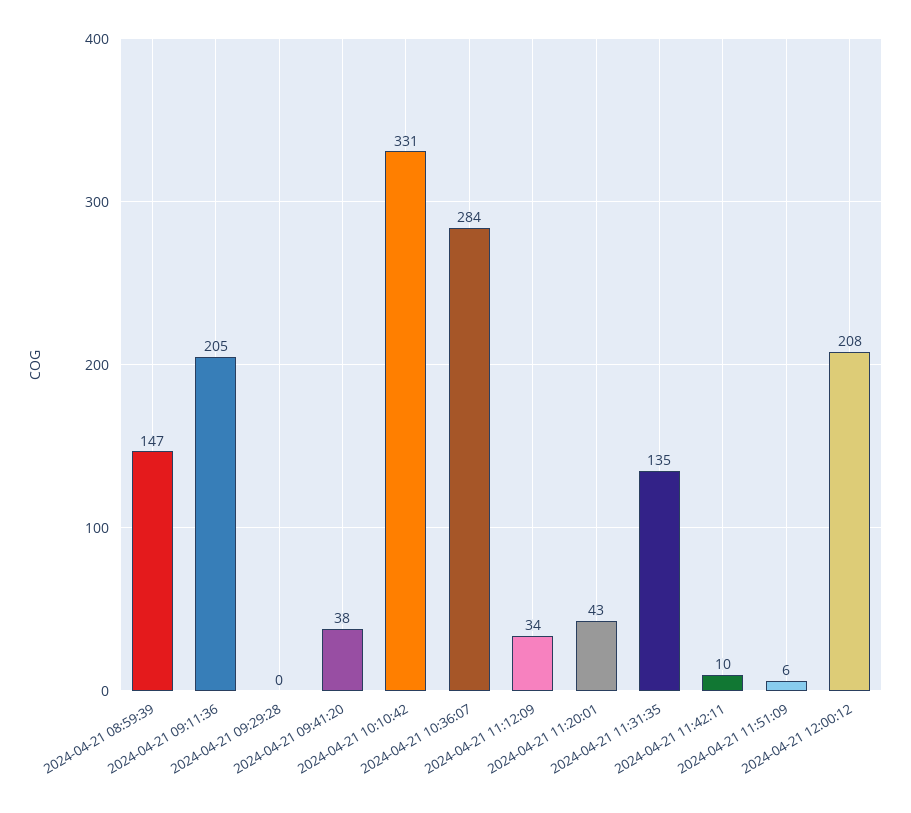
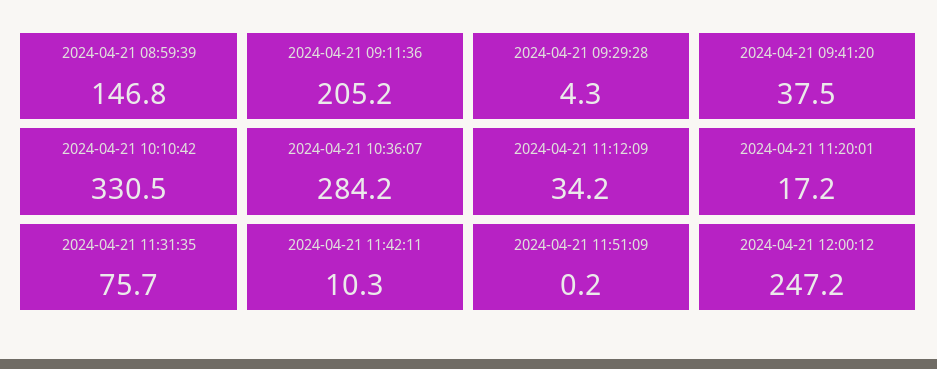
  {
    "2024-04-21 08:59:39": 146.8,
    "2024-04-21 09:11:36": 205.2,
-   "2024-04-21 09:29:28": 0,
+   "2024-04-21 09:29:28": 4.3,
    "2024-04-21 09:41:20": 37.5,
    "2024-04-21 10:10:42": 330.5,
    "2024-04-21 10:36:07": 284.2,
    "2024-04-21 11:12:09": 34.2,
-   "2024-04-21 11:20:01": 43,
+   "2024-04-21 11:20:01": 17.2,
-   "2024-04-21 11:31:35": 135,
+   "2024-04-21 11:31:35": 75.7,
    "2024-04-21 11:42:11": 10.3,
-   "2024-04-21 11:51:09": 6,
+   "2024-04-21 11:51:09": 0.2,
-   "2024-04-21 12:00:12": 208
+   "2024-04-21 12:00:12": 247.2
  }

